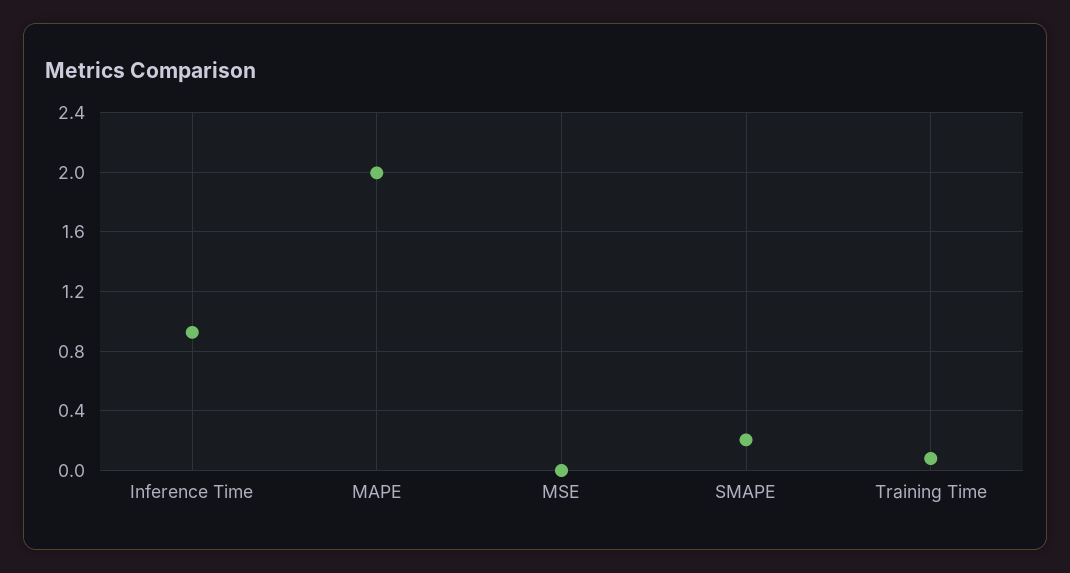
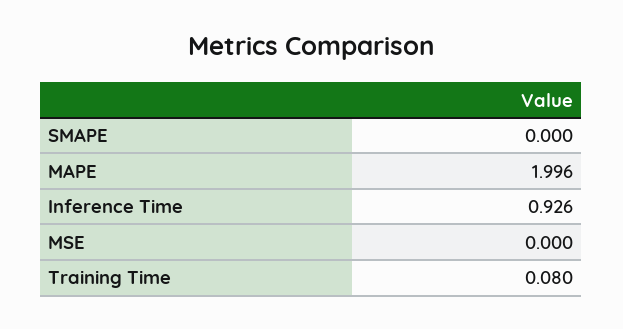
  {
    "Inference Time": 0.926,
    "MAPE": 1.996,
    "MSE": 0,
-   "SMAPE": 0.2,
+   "SMAPE": 0,
    "Training Time": 0.08
  }

